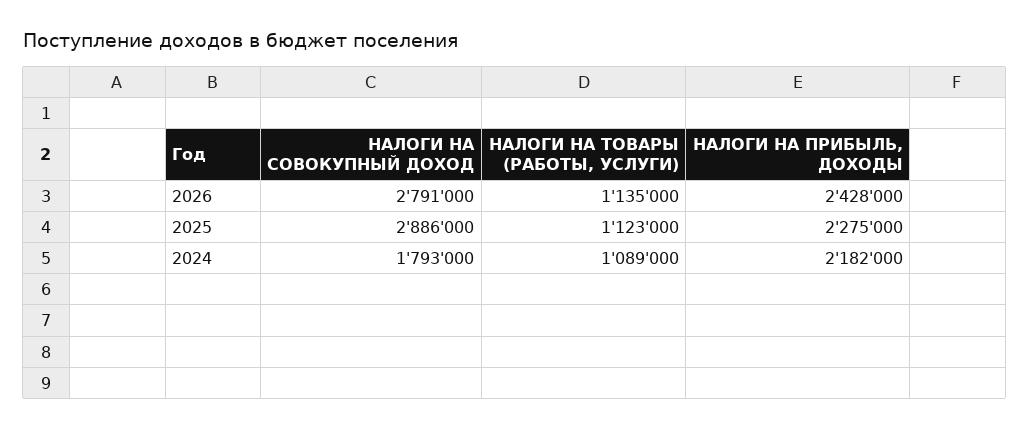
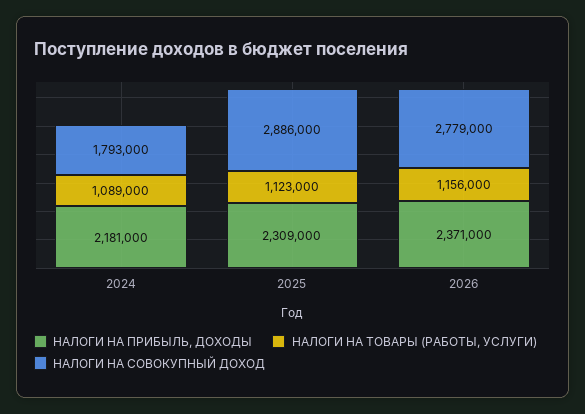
  {
    "НАЛОГИ НА СОВОКУПНЫЙ ДОХОД": {
-     "2026": 2791000,
+     "2026": 2779000,
      "2025": 2886000,
      "2024": 1793000
    },
    "НАЛОГИ НА ТОВАРЫ (РАБОТЫ, УСЛУГИ)": {
-     "2026": 1135000,
+     "2026": 1156000,
      "2025": 1123000,
      "2024": 1089000
    },
    "НАЛОГИ НА ПРИБЫЛЬ, ДОХОДЫ": {
-     "2026": 2428000,
+     "2026": 2371000,
-     "2025": 2275000,
+     "2025": 2309000,
-     "2024": 2182000
+     "2024": 2181000
    }
  }

